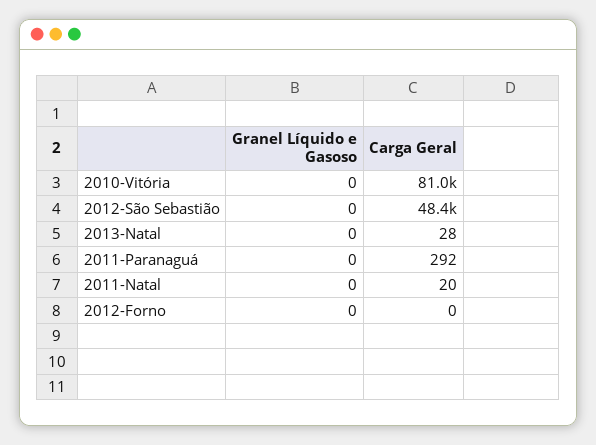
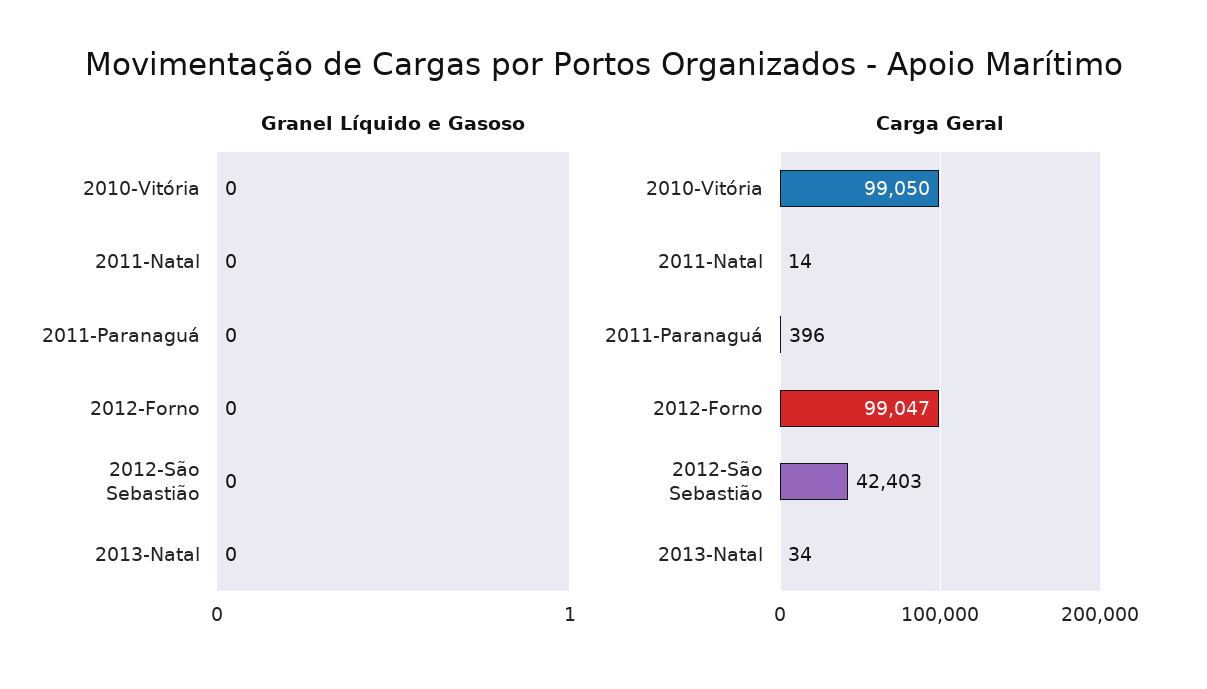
  {
    "Granel Líquido e Gasoso": {
      "2010-Vitória": 0,
      "2012-São Sebastião": 0,
      "2013-Natal": 0,
      "2011-Paranaguá": 0,
      "2011-Natal": 0,
      "2012-Forno": 0
    },
    "Carga Geral": {
-     "2010-Vitória": 81000,
+     "2010-Vitória": 99050,
-     "2012-São Sebastião": 48400,
+     "2012-São Sebastião": 42403,
-     "2013-Natal": 28,
+     "2013-Natal": 34,
-     "2011-Paranaguá": 292,
+     "2011-Paranaguá": 396,
-     "2011-Natal": 20,
+     "2011-Natal": 14,
-     "2012-Forno": 0
+     "2012-Forno": 99047
    }
  }

